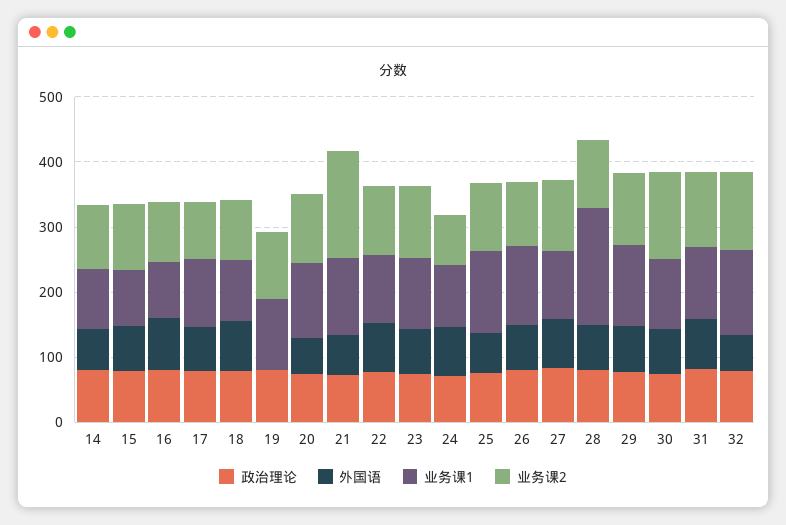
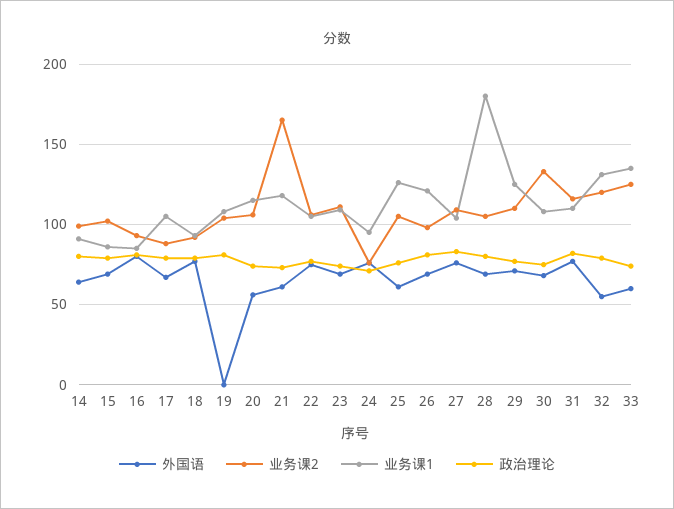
  {
    "政治理论": {
      "14": 80,
      "15": 80,
      "16": 80,
      "17": 80,
      "18": 80,
      "19": 80,
      "20": 75,
      "21": 75,
      "22": 75,
      "23": 75,
      "24": 70,
      "25": 75,
      "26": 80,
      "27": 85,
      "28": 80,
      "29": 75,
      "30": 75,
      "31": 80,
-     "32": 80
+     "32": 80,
+     "33": 75
    },
    "外国语": {
      "14": 65,
      "15": 70,
      "16": 80,
      "17": 65,
      "18": 75,
      "19": 0,
      "20": 55,
      "21": 60,
      "22": 75,
      "23": 70,
      "24": 75,
      "25": 60,
      "26": 70,
      "27": 75,
      "28": 70,
      "29": 70,
      "30": 70,
      "31": 75,
-     "32": 55
+     "32": 55,
+     "33": 60
    },
    "业务课1": {
      "14": 90,
      "15": 85,
      "16": 85,
      "17": 105,
      "18": 95,
      "19": 110,
      "20": 115,
      "21": 120,
      "22": 105,
      "23": 110,
      "24": 95,
      "25": 125,
      "26": 120,
      "27": 105,
      "28": 180,
      "29": 125,
      "30": 110,
      "31": 110,
-     "32": 130
+     "32": 130,
+     "33": 135
    },
    "业务课2": {
      "14": 100,
      "15": 100,
      "16": 95,
      "17": 90,
      "18": 90,
      "19": 105,
      "20": 105,
      "21": 165,
      "22": 105,
      "23": 110,
      "24": 75,
      "25": 105,
      "26": 100,
      "27": 110,
      "28": 105,
      "29": 110,
      "30": 135,
      "31": 115,
-     "32": 120
+     "32": 120,
+     "33": 125
    }
  }

